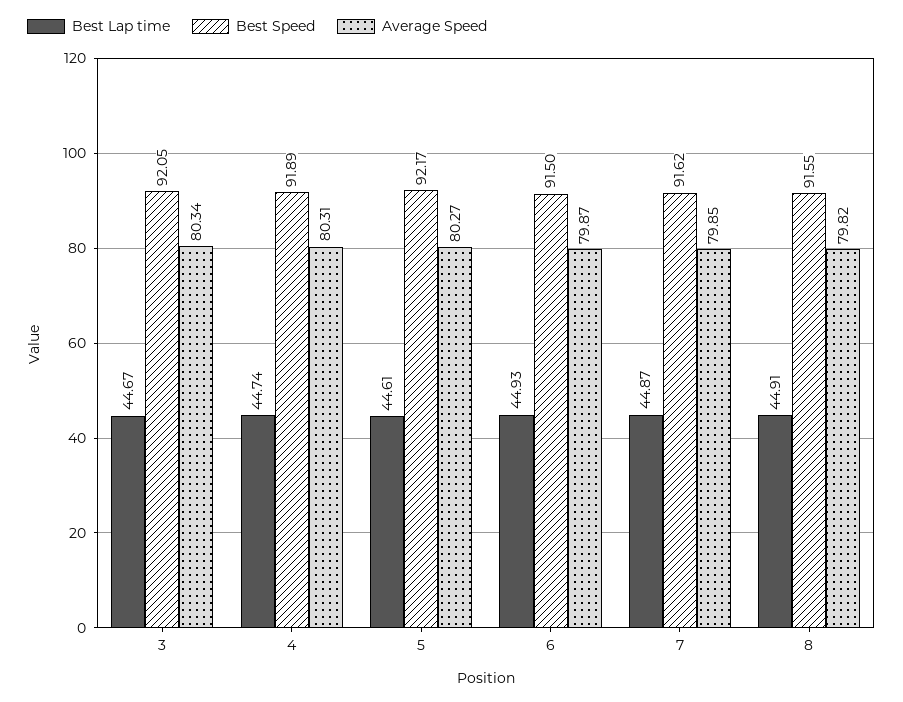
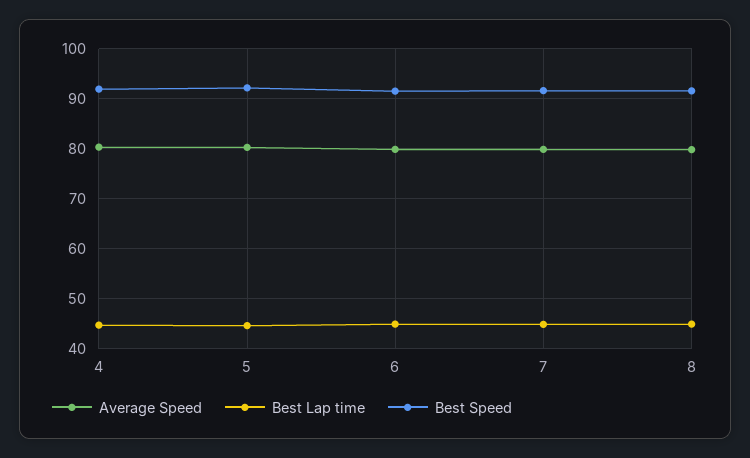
  {
    "Best Lap time": {
-     "3": 44.67,
      "4": 44.74,
      "5": 44.61,
      "6": 44.93,
      "7": 44.87,
      "8": 44.91
    },
    "Best Speed": {
-     "3": 92.05,
      "4": 91.89,
      "5": 92.17,
      "6": 91.5,
      "7": 91.62,
      "8": 91.55
    },
    "Average Speed": {
-     "3": 80.34,
      "4": 80.31,
      "5": 80.27,
      "6": 79.87,
      "7": 79.85,
      "8": 79.82
    }
  }

